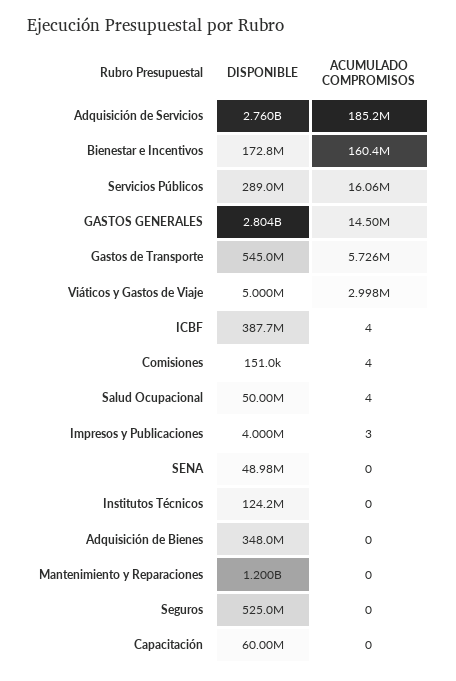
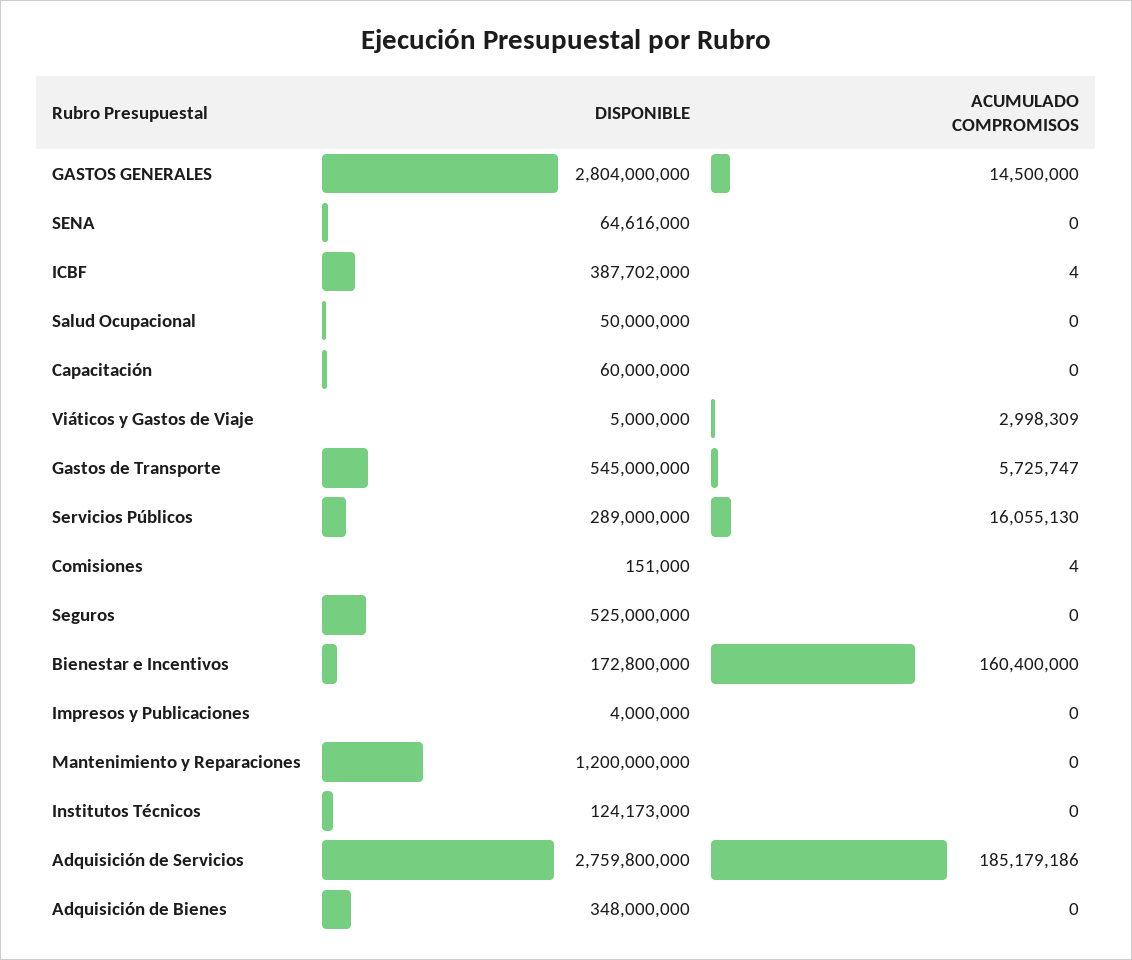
  {
    "DISPONIBLE": {
      "Adquisición de Servicios": 2759800000,
      "Bienestar e Incentivos": 172800000,
      "Servicios Públicos": 289000000,
      "GASTOS GENERALES": 2804000000,
      "Gastos de Transporte": 545000000,
      "Viáticos y Gastos de Viaje": 5000000,
      "ICBF": 387702000,
      "Comisiones": 151000,
      "Salud Ocupacional": 50000000,
      "Impresos y Publicaciones": 4000000,
-     "SENA": 48980000,
+     "SENA": 64616000,
      "Institutos Técnicos": 124173000,
      "Adquisición de Bienes": 348000000,
      "Mantenimiento y Reparaciones": 1200000000,
      "Seguros": 525000000,
      "Capacitación": 60000000
    },
    "ACUMULADO COMPROMISOS": {
      "Adquisición de Servicios": 185179186,
      "Bienestar e Incentivos": 160400000,
      "Servicios Públicos": 16055130,
      "GASTOS GENERALES": 14500000,
      "Gastos de Transporte": 5725747,
      "Viáticos y Gastos de Viaje": 2998309,
      "ICBF": 4,
      "Comisiones": 4,
-     "Salud Ocupacional": 4,
+     "Salud Ocupacional": 0,
-     "Impresos y Publicaciones": 3,
+     "Impresos y Publicaciones": 0,
      "SENA": 0,
      "Institutos Técnicos": 0,
      "Adquisición de Bienes": 0,
      "Mantenimiento y Reparaciones": 0,
      "Seguros": 0,
      "Capacitación": 0
    }
  }

